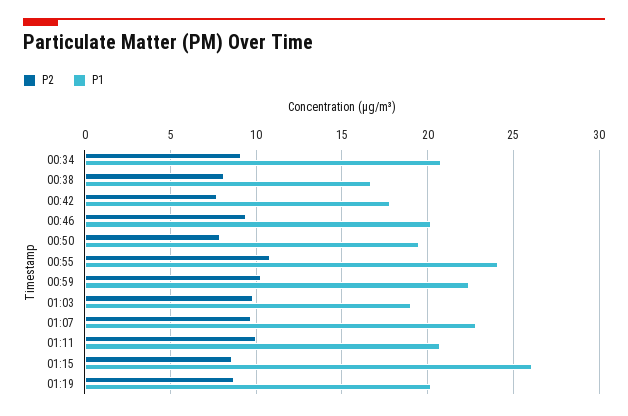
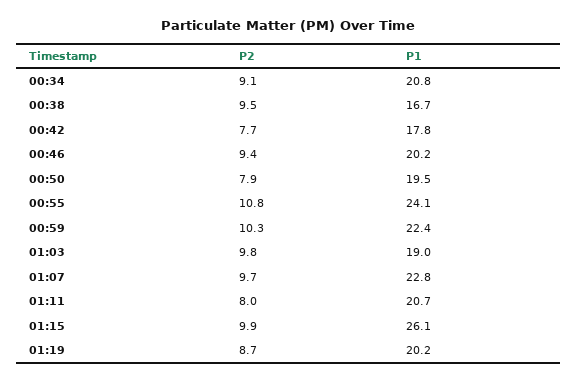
  {
    "P2": {
      "00:34": 9.1,
-     "00:38": 8,
+     "00:38": 9.5,
      "00:42": 7.7,
      "00:46": 9.4,
      "00:50": 7.9,
      "00:55": 10.8,
      "00:59": 10.3,
      "01:03": 9.8,
      "01:07": 9.7,
-     "01:11": 10,
+     "01:11": 8,
-     "01:15": 8.5,
+     "01:15": 9.9,
      "01:19": 8.7
    },
    "P1": {
      "00:34": 20.8,
      "00:38": 16.7,
      "00:42": 17.8,
      "00:46": 20.2,
      "00:50": 19.5,
      "00:55": 24.1,
      "00:59": 22.4,
      "01:03": 19,
      "01:07": 22.8,
      "01:11": 20.7,
      "01:15": 26.1,
      "01:19": 20.2
    }
  }

